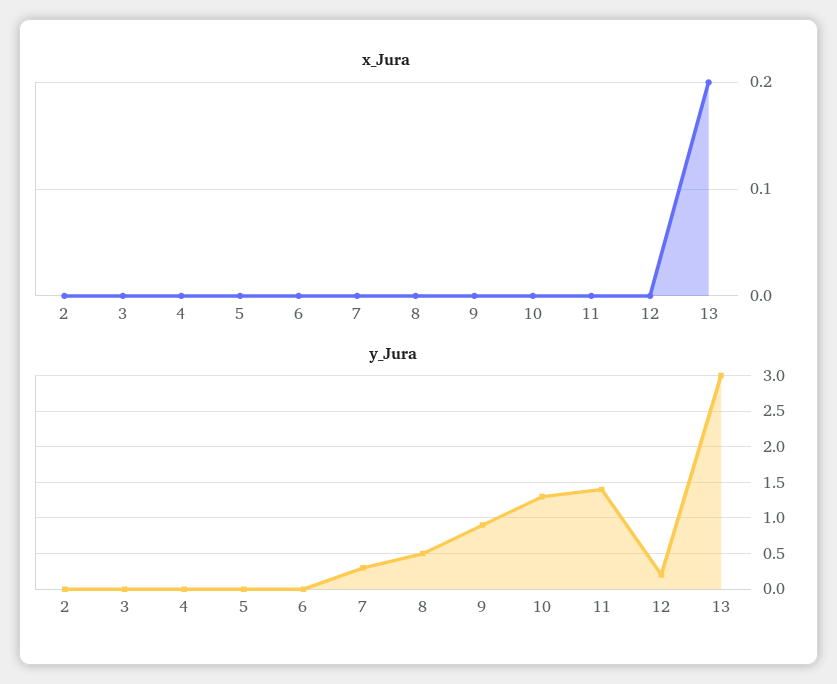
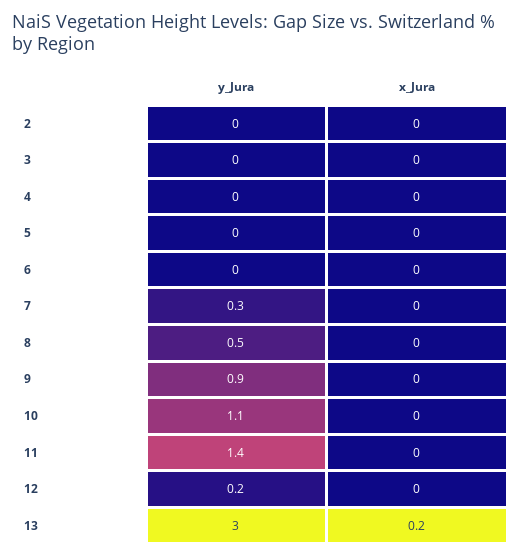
  {
    "x_Jura": {
      "2": 0,
      "3": 0,
      "4": 0,
      "5": 0,
      "6": 0,
      "7": 0,
      "8": 0,
      "9": 0,
      "10": 0,
      "11": 0,
      "12": 0,
      "13": 0.2
    },
    "y_Jura": {
      "2": 0,
      "3": 0,
      "4": 0,
      "5": 0,
      "6": 0,
      "7": 0.3,
      "8": 0.5,
      "9": 0.9,
-     "10": 1.3,
+     "10": 1.1,
      "11": 1.4,
      "12": 0.2,
      "13": 3
    }
  }

